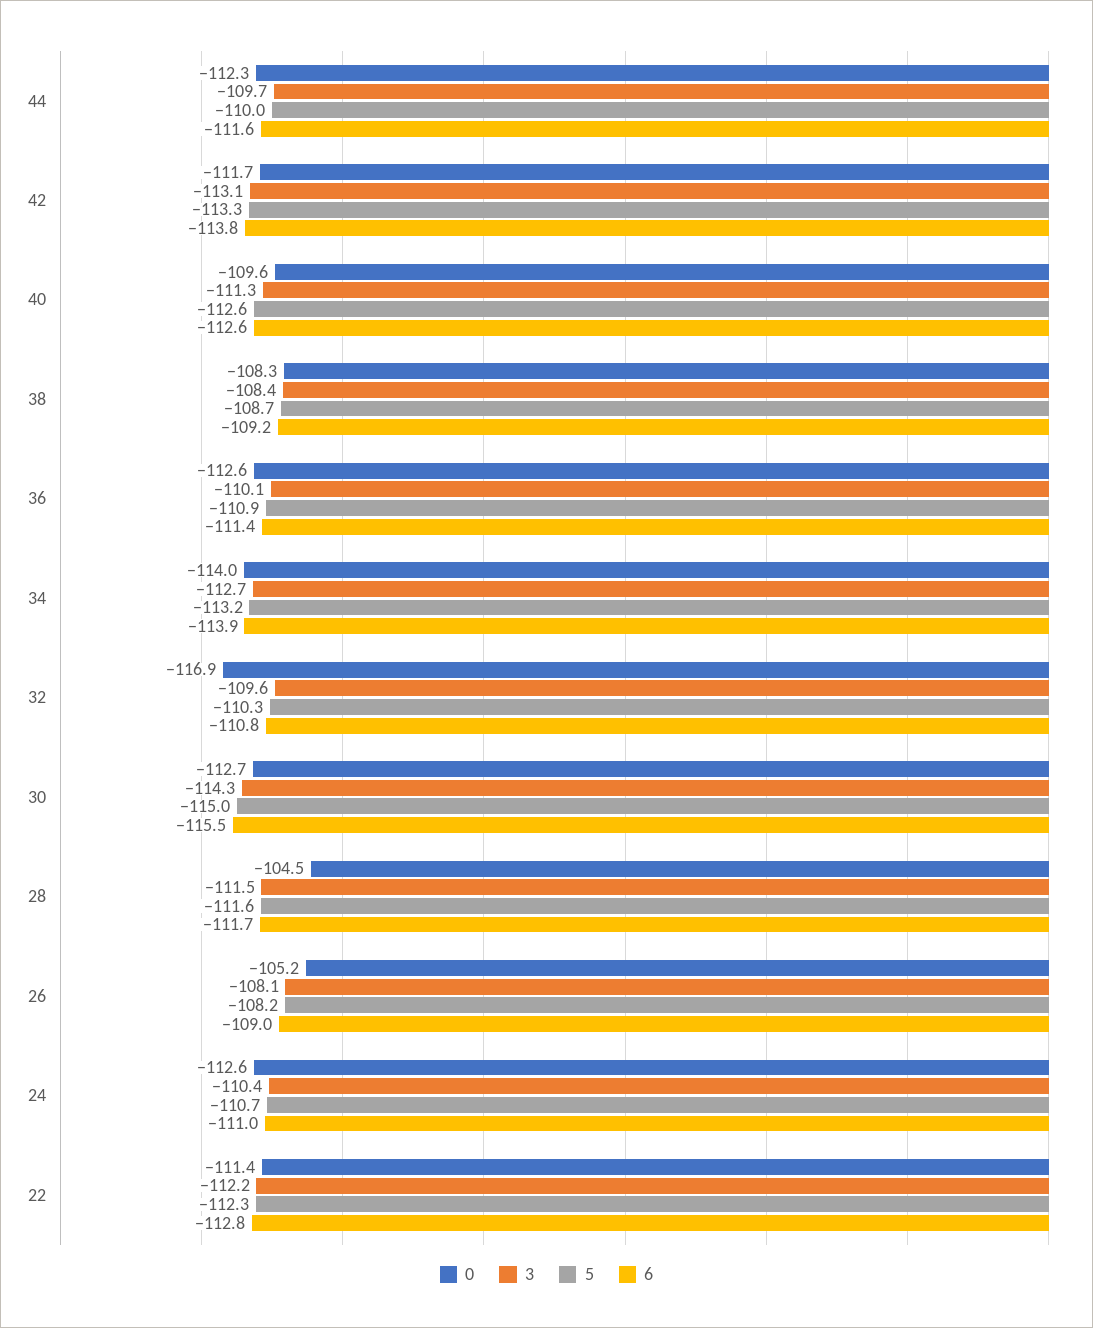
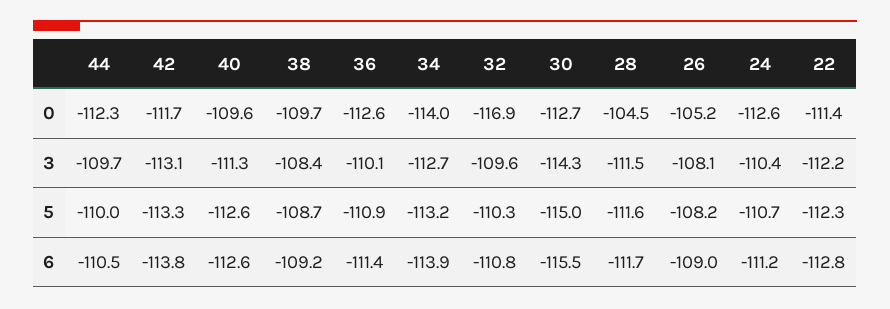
  {
    "0": {
      "44": -112.3,
      "42": -111.7,
      "40": -109.6,
-     "38": -108.3,
+     "38": -109.7,
      "36": -112.6,
      "34": -114,
      "32": -116.9,
      "30": -112.7,
      "28": -104.5,
      "26": -105.2,
      "24": -112.6,
      "22": -111.4
    },
    "3": {
      "44": -109.7,
      "42": -113.1,
      "40": -111.3,
      "38": -108.4,
      "36": -110.1,
      "34": -112.7,
      "32": -109.6,
      "30": -114.3,
      "28": -111.5,
      "26": -108.1,
      "24": -110.4,
      "22": -112.2
    },
    "5": {
      "44": -110,
      "42": -113.3,
      "40": -112.6,
      "38": -108.7,
      "36": -110.9,
      "34": -113.2,
      "32": -110.3,
      "30": -115,
      "28": -111.6,
      "26": -108.2,
      "24": -110.7,
      "22": -112.3
    },
    "6": {
-     "44": -111.6,
+     "44": -110.5,
      "42": -113.8,
      "40": -112.6,
      "38": -109.2,
      "36": -111.4,
      "34": -113.9,
      "32": -110.8,
      "30": -115.5,
      "28": -111.7,
      "26": -109,
-     "24": -111,
+     "24": -111.2,
      "22": -112.8
    }
  }

